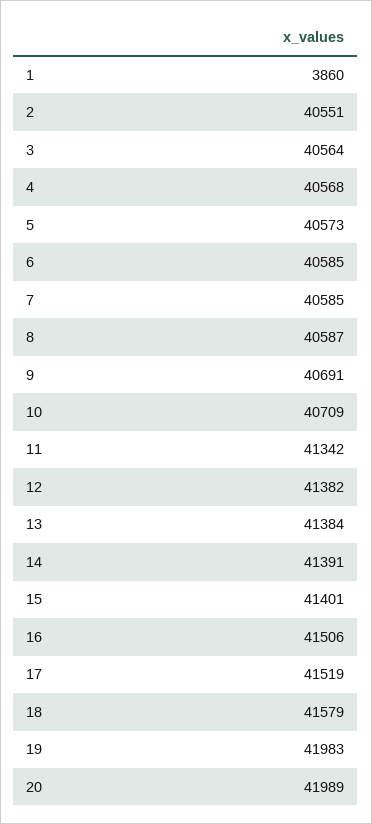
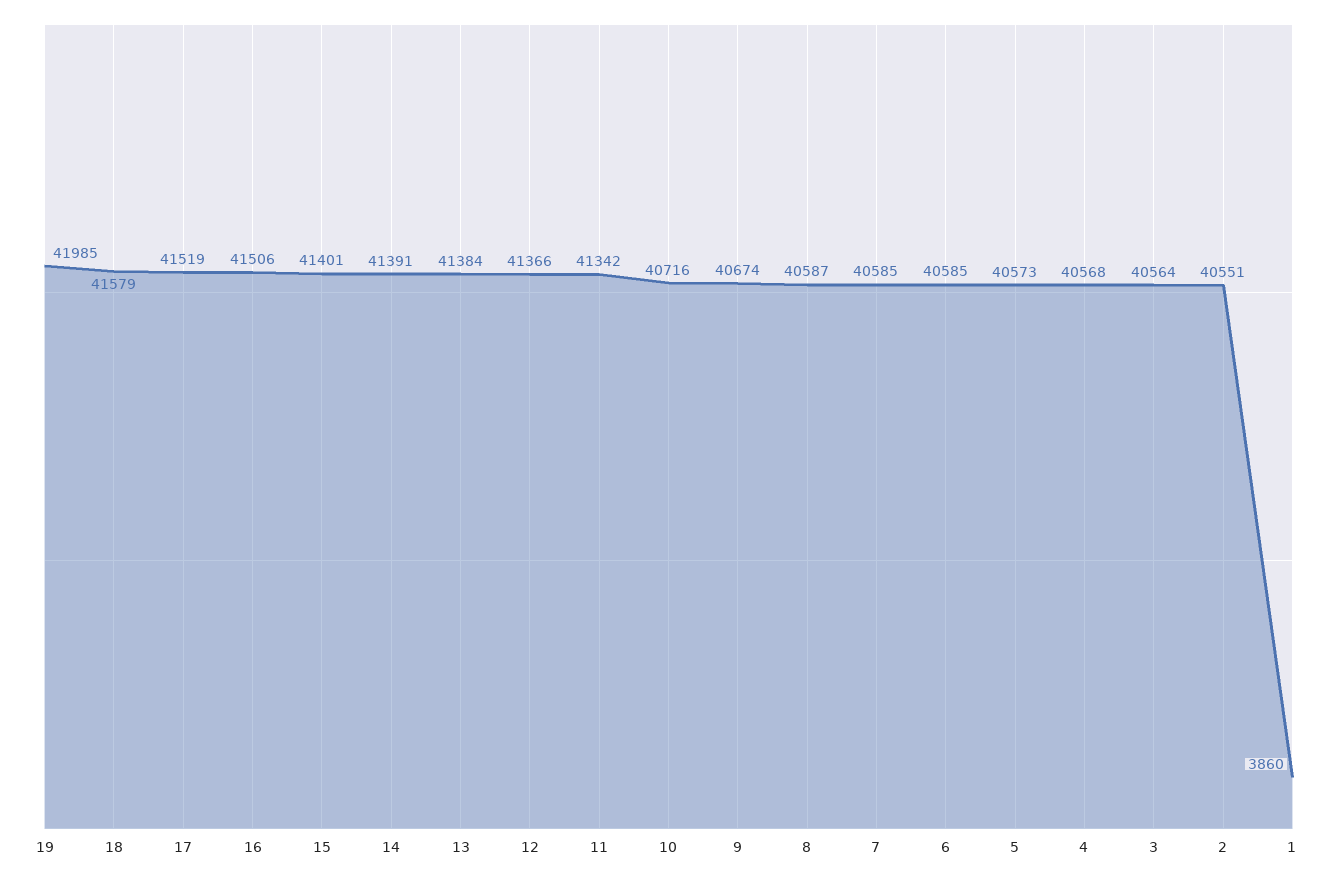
  {
    "1": 3860,
    "2": 40551,
    "3": 40564,
    "4": 40568,
    "5": 40573,
    "6": 40585,
    "7": 40585,
    "8": 40587,
-   "9": 40691,
+   "9": 40674,
-   "10": 40709,
+   "10": 40716,
    "11": 41342,
-   "12": 41382,
+   "12": 41366,
    "13": 41384,
    "14": 41391,
    "15": 41401,
    "16": 41506,
    "17": 41519,
    "18": 41579,
-   "19": 41983,
+   "19": 41985
-   "20": 41989
  }

